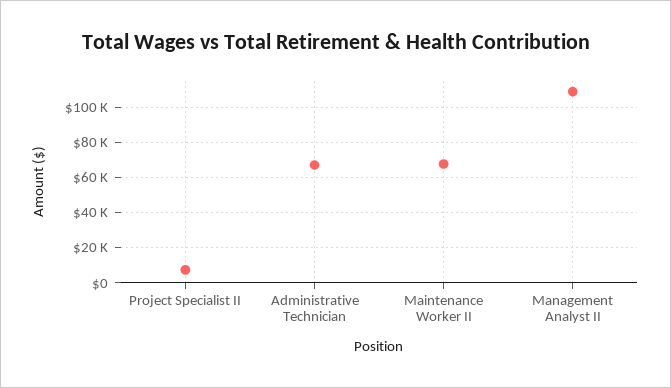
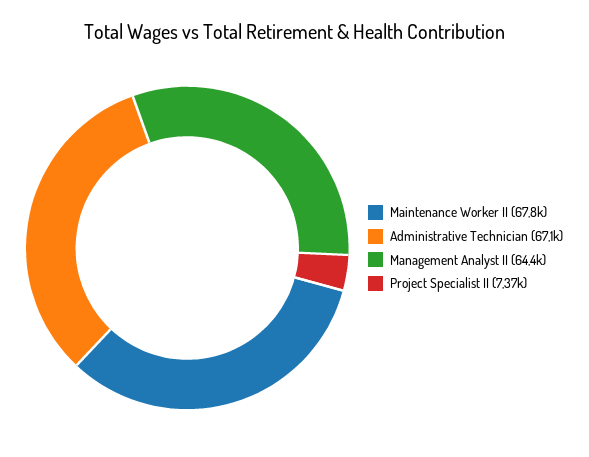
  {
    "Project Specialist II": 7370,
    "Administrative Technician": 67100,
    "Maintenance Worker II": 67800,
-   "Management Analyst II": 110000
+   "Management Analyst II": 64400
  }

